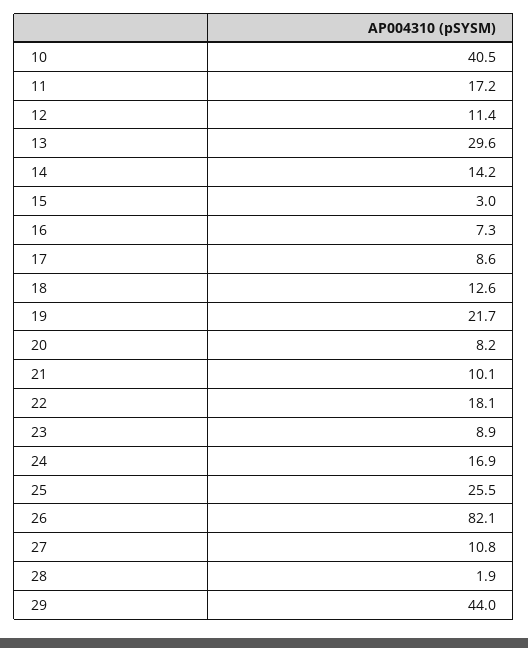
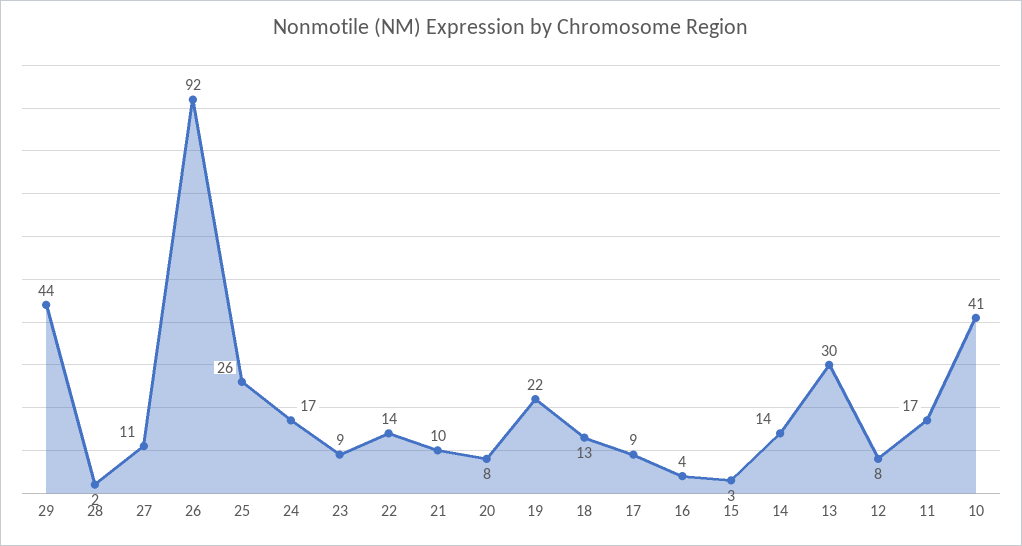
  {
    "10": 40.5,
    "11": 17.2,
-   "12": 11.4,
+   "12": 8,
    "13": 29.6,
    "14": 14.2,
    "15": 3,
-   "16": 7.3,
+   "16": 4,
    "17": 8.6,
    "18": 12.6,
    "19": 21.7,
    "20": 8.2,
    "21": 10.1,
-   "22": 18.1,
+   "22": 14,
    "23": 8.9,
    "24": 16.9,
    "25": 25.5,
-   "26": 82.1,
+   "26": 92,
    "27": 10.8,
    "28": 1.9,
    "29": 44
  }

